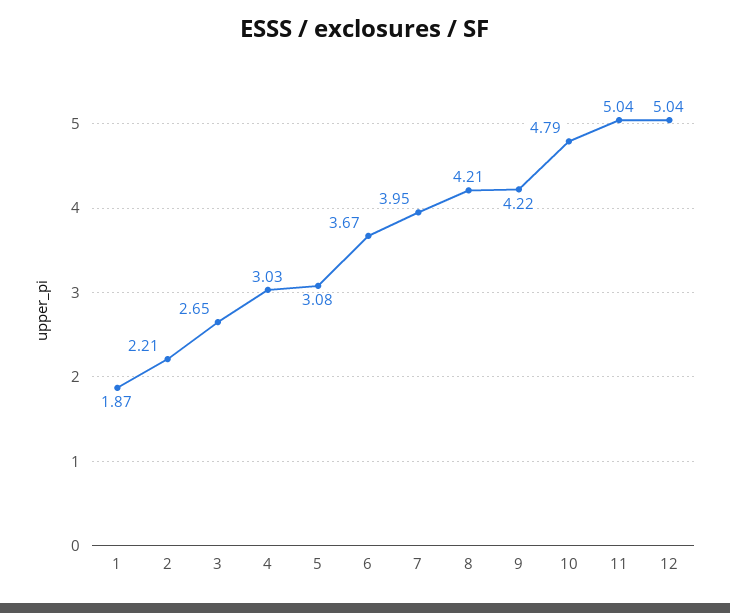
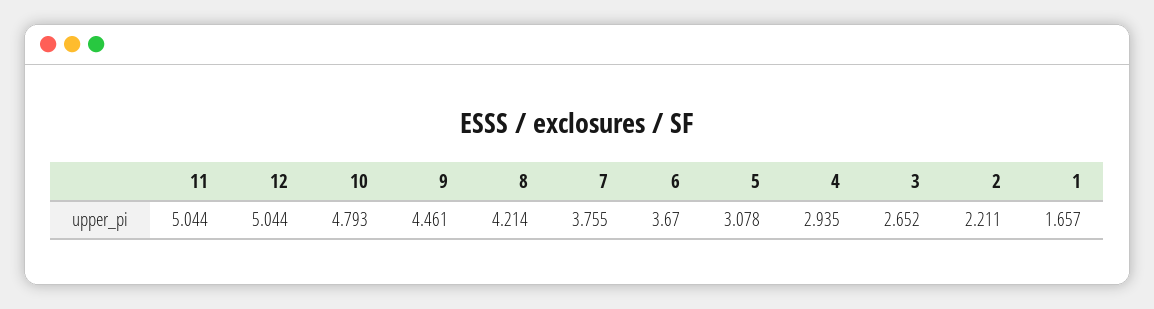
  {
-   "1": 1.87,
+   "1": 1.657,
    "2": 2.211,
    "3": 2.652,
-   "4": 3.03,
+   "4": 2.935,
    "5": 3.078,
    "6": 3.67,
-   "7": 3.95,
+   "7": 3.755,
    "8": 4.214,
-   "9": 4.22,
+   "9": 4.461,
    "10": 4.793,
    "11": 5.044,
    "12": 5.044
  }

